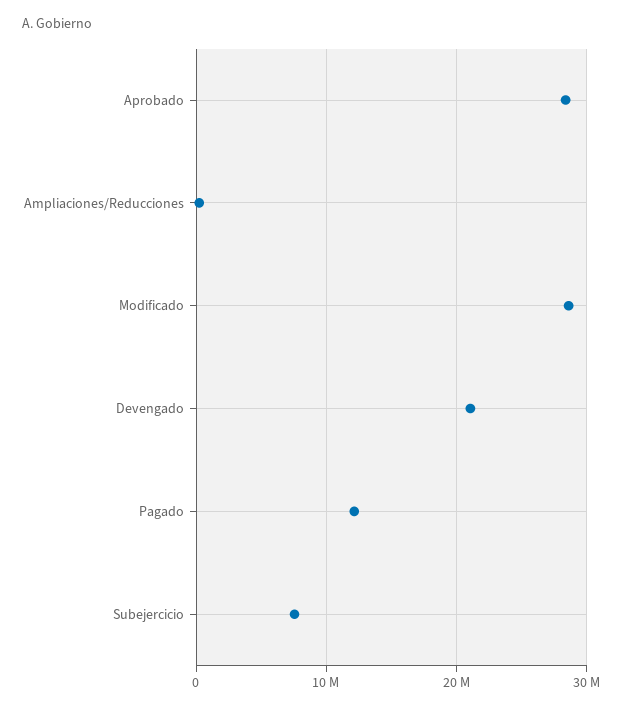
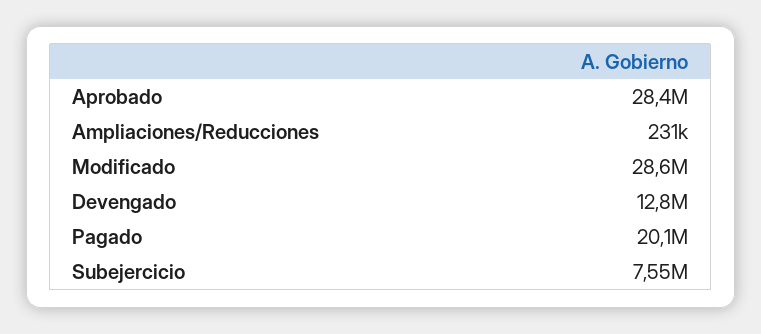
  {
    "Aprobado": 28400000,
    "Ampliaciones/Reducciones": 231000,
    "Modificado": 28600000,
-   "Devengado": 21000000,
+   "Devengado": 12800000,
-   "Pagado": 12000000,
+   "Pagado": 20100000,
    "Subejercicio": 7550000
  }

